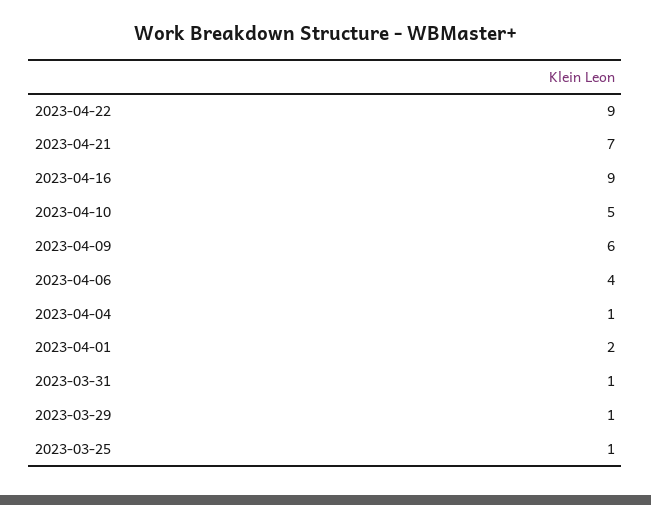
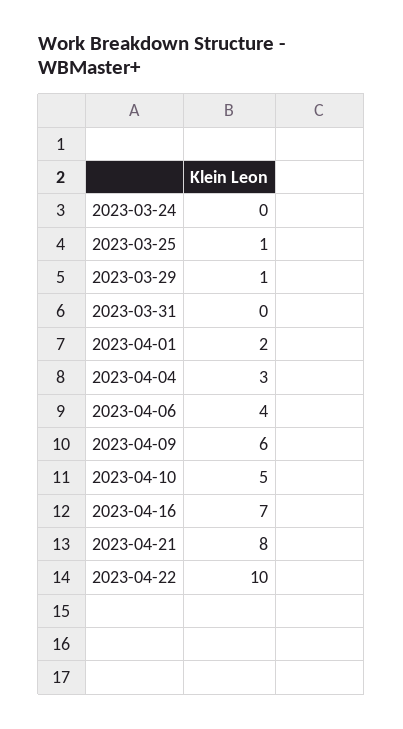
  {
-   "2023-04-22": 9,
+   "2023-04-22": 10,
-   "2023-04-21": 7,
+   "2023-04-21": 8,
-   "2023-04-16": 9,
+   "2023-04-16": 7,
    "2023-04-10": 5,
    "2023-04-09": 6,
    "2023-04-06": 4,
-   "2023-04-04": 1,
+   "2023-04-04": 3,
    "2023-04-01": 2,
-   "2023-03-31": 1,
+   "2023-03-31": 0,
    "2023-03-29": 1,
-   "2023-03-25": 1
+   "2023-03-25": 1,
+   "2023-03-24": 0
  }

